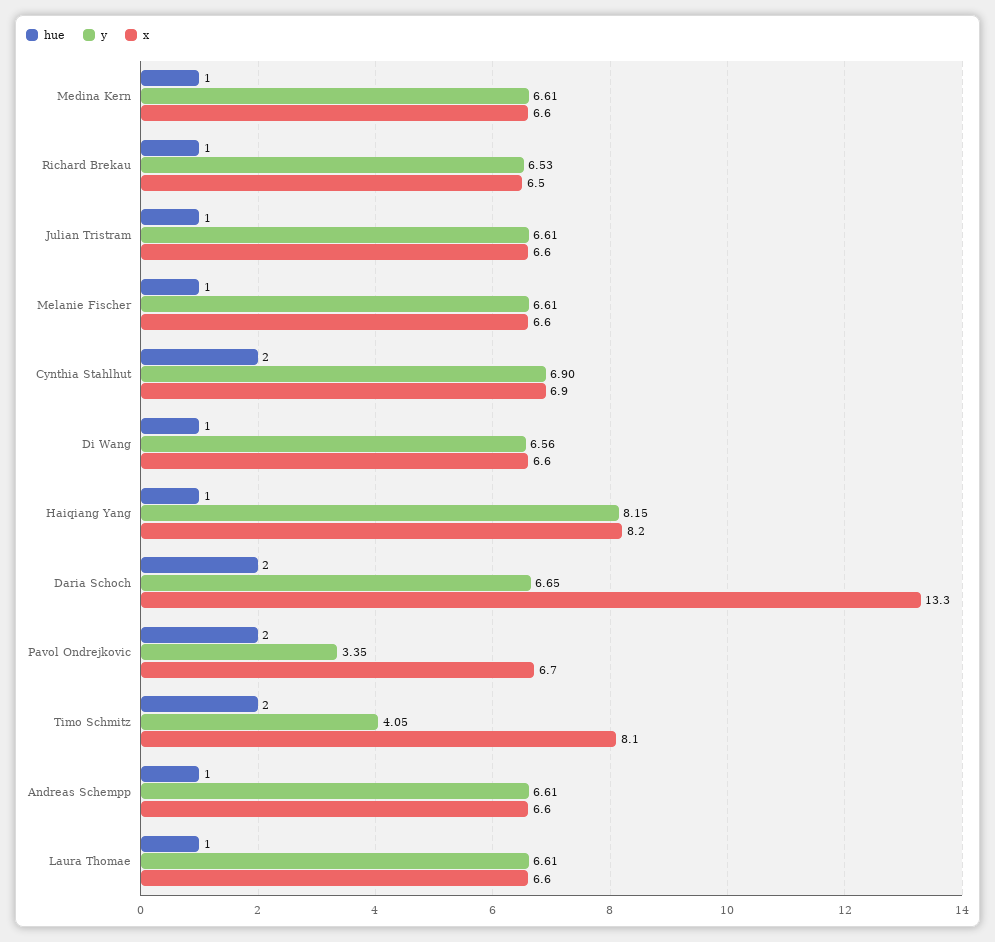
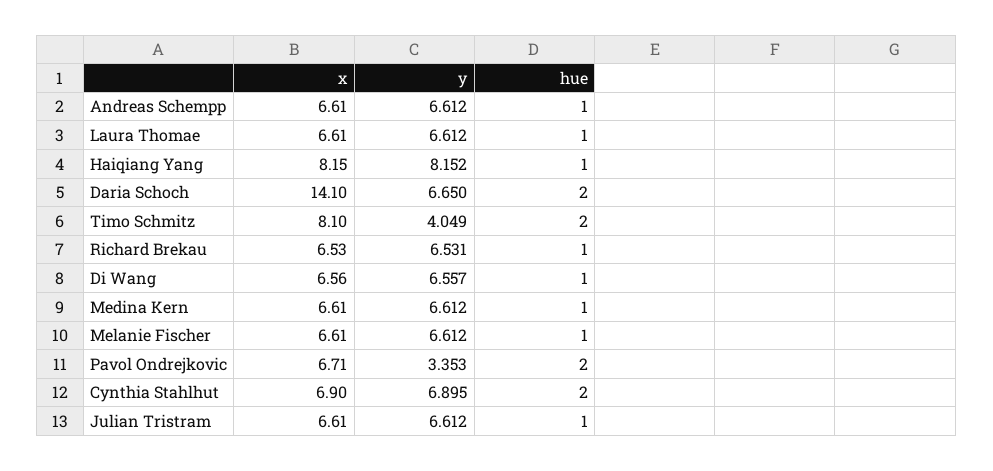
  {
    "hue": {
      "Medina Kern": 1,
      "Richard Brekau": 1,
      "Julian Tristram": 1,
      "Melanie Fischer": 1,
      "Cynthia Stahlhut": 2,
      "Di Wang": 1,
      "Haiqiang Yang": 1,
      "Daria Schoch": 2,
      "Pavol Ondrejkovic": 2,
      "Timo Schmitz": 2,
      "Andreas Schempp": 1,
      "Laura Thomae": 1
    },
    "y": {
      "Medina Kern": 6.612,
      "Richard Brekau": 6.531,
      "Julian Tristram": 6.612,
      "Melanie Fischer": 6.612,
      "Cynthia Stahlhut": 6.895,
      "Di Wang": 6.557,
      "Haiqiang Yang": 8.152,
      "Daria Schoch": 6.65,
      "Pavol Ondrejkovic": 3.353,
      "Timo Schmitz": 4.049,
      "Andreas Schempp": 6.612,
      "Laura Thomae": 6.612
    },
    "x": {
      "Medina Kern": 6.61,
      "Richard Brekau": 6.53,
      "Julian Tristram": 6.61,
      "Melanie Fischer": 6.61,
      "Cynthia Stahlhut": 6.9,
      "Di Wang": 6.56,
      "Haiqiang Yang": 8.15,
-     "Daria Schoch": 13.3,
+     "Daria Schoch": 14.1,
      "Pavol Ondrejkovic": 6.71,
      "Timo Schmitz": 8.1,
      "Andreas Schempp": 6.61,
      "Laura Thomae": 6.61
    }
  }

